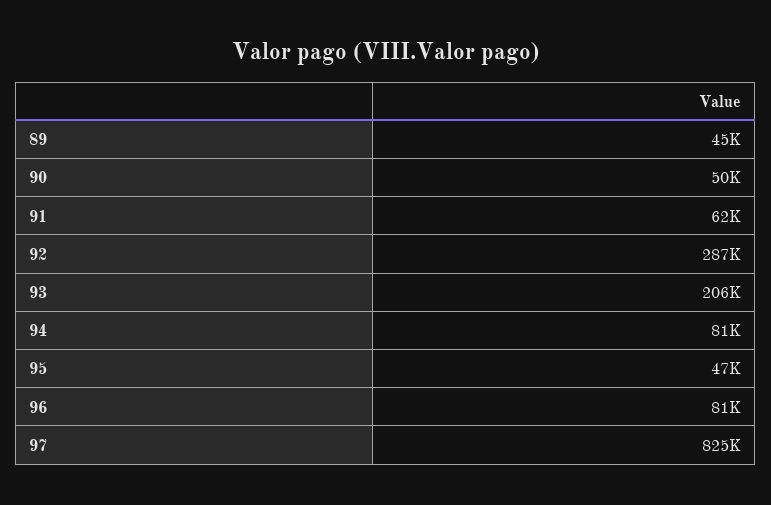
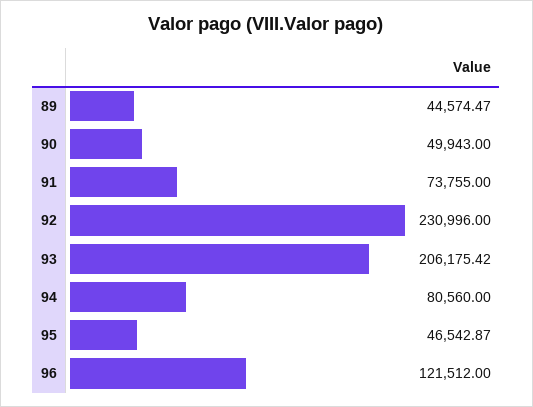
  {
    "89": 44574.47,
    "90": 49943,
-   "91": 62000,
+   "91": 73755,
-   "92": 287000,
+   "92": 230996,
    "93": 206175.42,
    "94": 80560,
    "95": 46542.87,
-   "96": 81000,
+   "96": 121512
-   "97": 825000
  }

